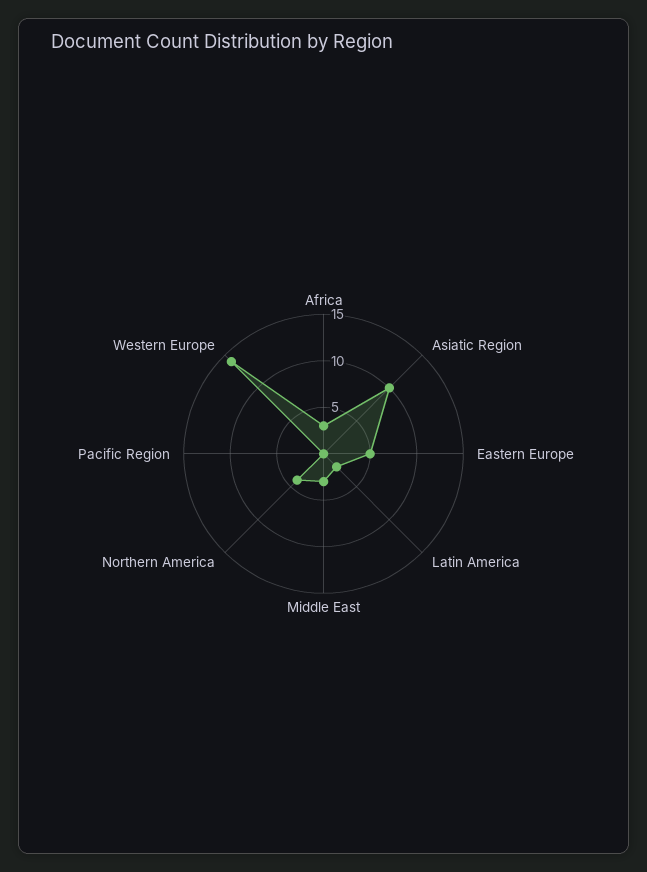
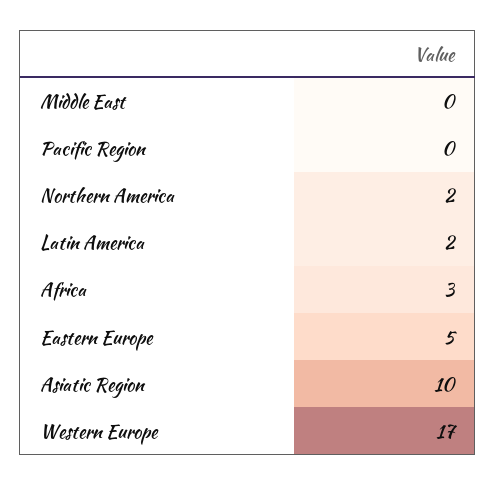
  {
    "Africa": 3,
    "Asiatic Region": 10,
    "Eastern Europe": 5,
    "Latin America": 2,
-   "Middle East": 3,
+   "Middle East": 0,
-   "Northern America": 4,
+   "Northern America": 2,
    "Pacific Region": 0,
-   "Western Europe": 14
+   "Western Europe": 17
  }

